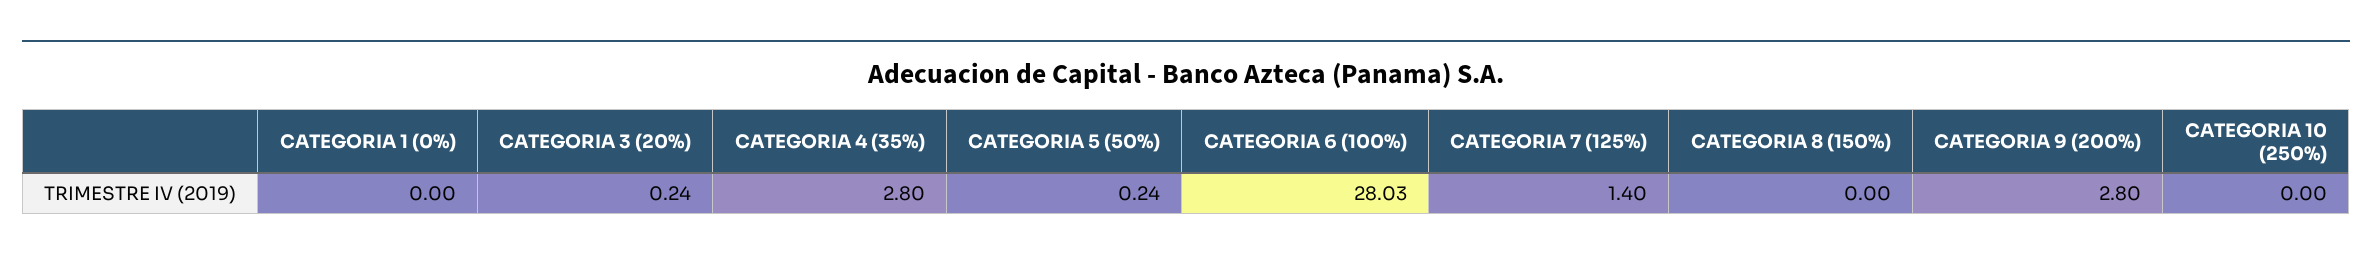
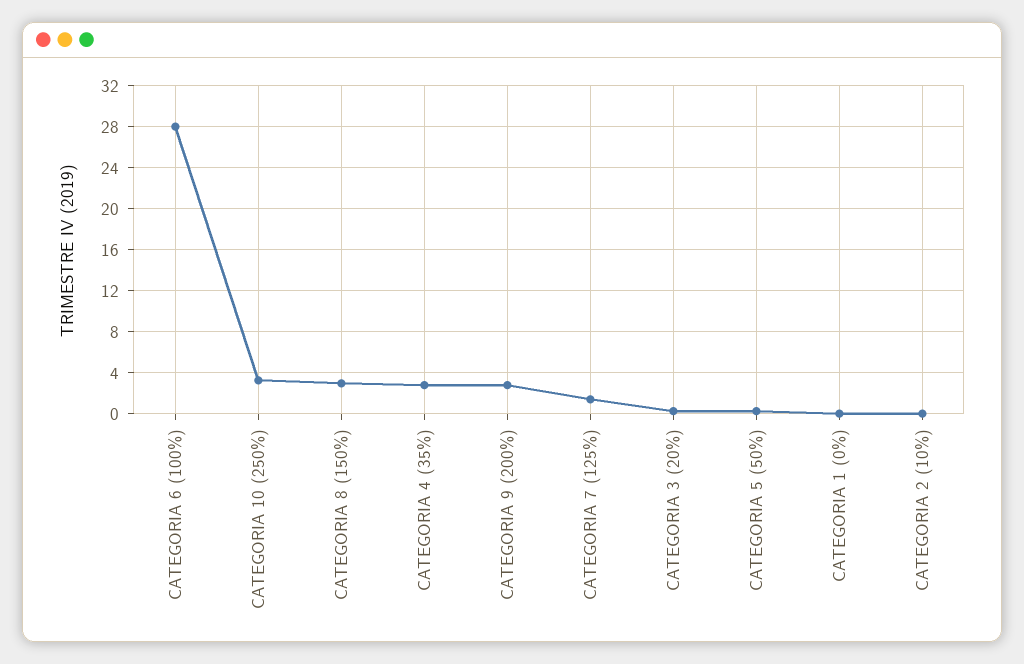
  {
    "CATEGORIA 1 (0%)": 0,
    "CATEGORIA 3 (20%)": 0.24,
    "CATEGORIA 4 (35%)": 2.8,
    "CATEGORIA 5 (50%)": 0.24,
    "CATEGORIA 6 (100%)": 28.03,
    "CATEGORIA 7 (125%)": 1.4,
-   "CATEGORIA 8 (150%)": 0,
+   "CATEGORIA 8 (150%)": 3,
    "CATEGORIA 9 (200%)": 2.8,
-   "CATEGORIA 10 (250%)": 0
+   "CATEGORIA 10 (250%)": 3,
+   "CATEGORIA 2 (10%)": 0
  }

